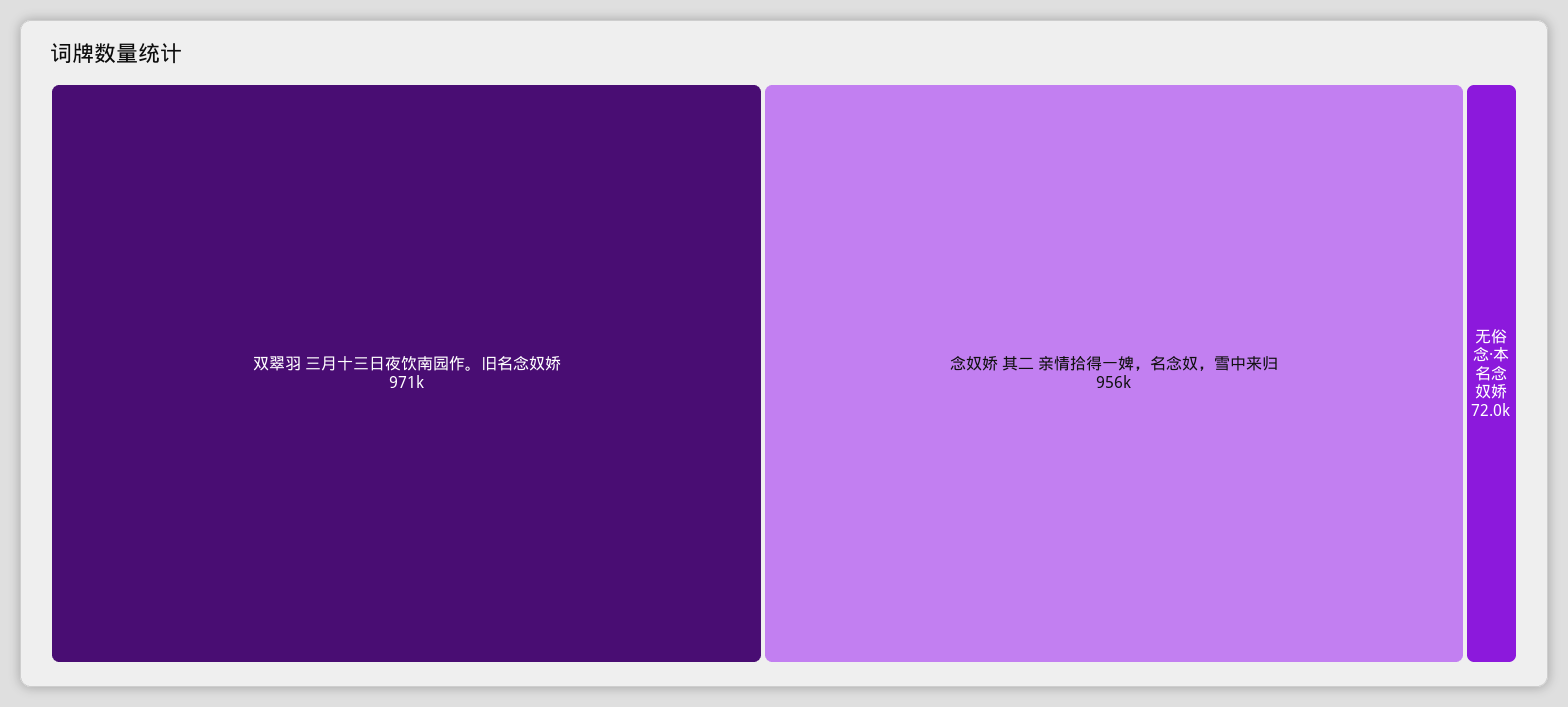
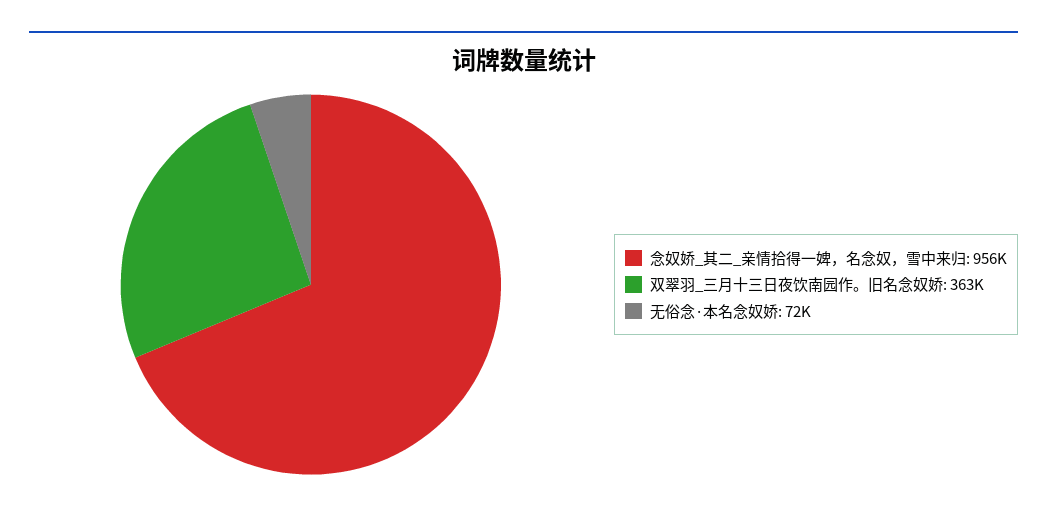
  {
-   "双翠羽 三月十三日夜饮南园作。旧名念奴娇": 971000,
+   "双翠羽 三月十三日夜饮南园作。旧名念奴娇": 363000,
    "念奴娇 其二 亲情拾得一婢，名念奴，雪中来归": 956000,
    "无俗念·本名念奴娇": 72000
  }

